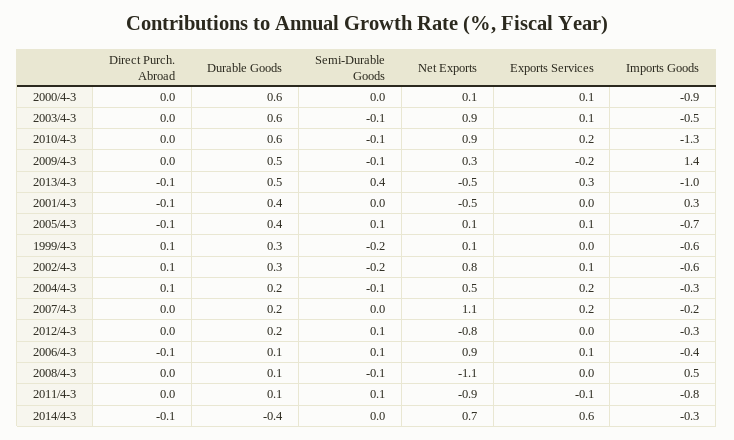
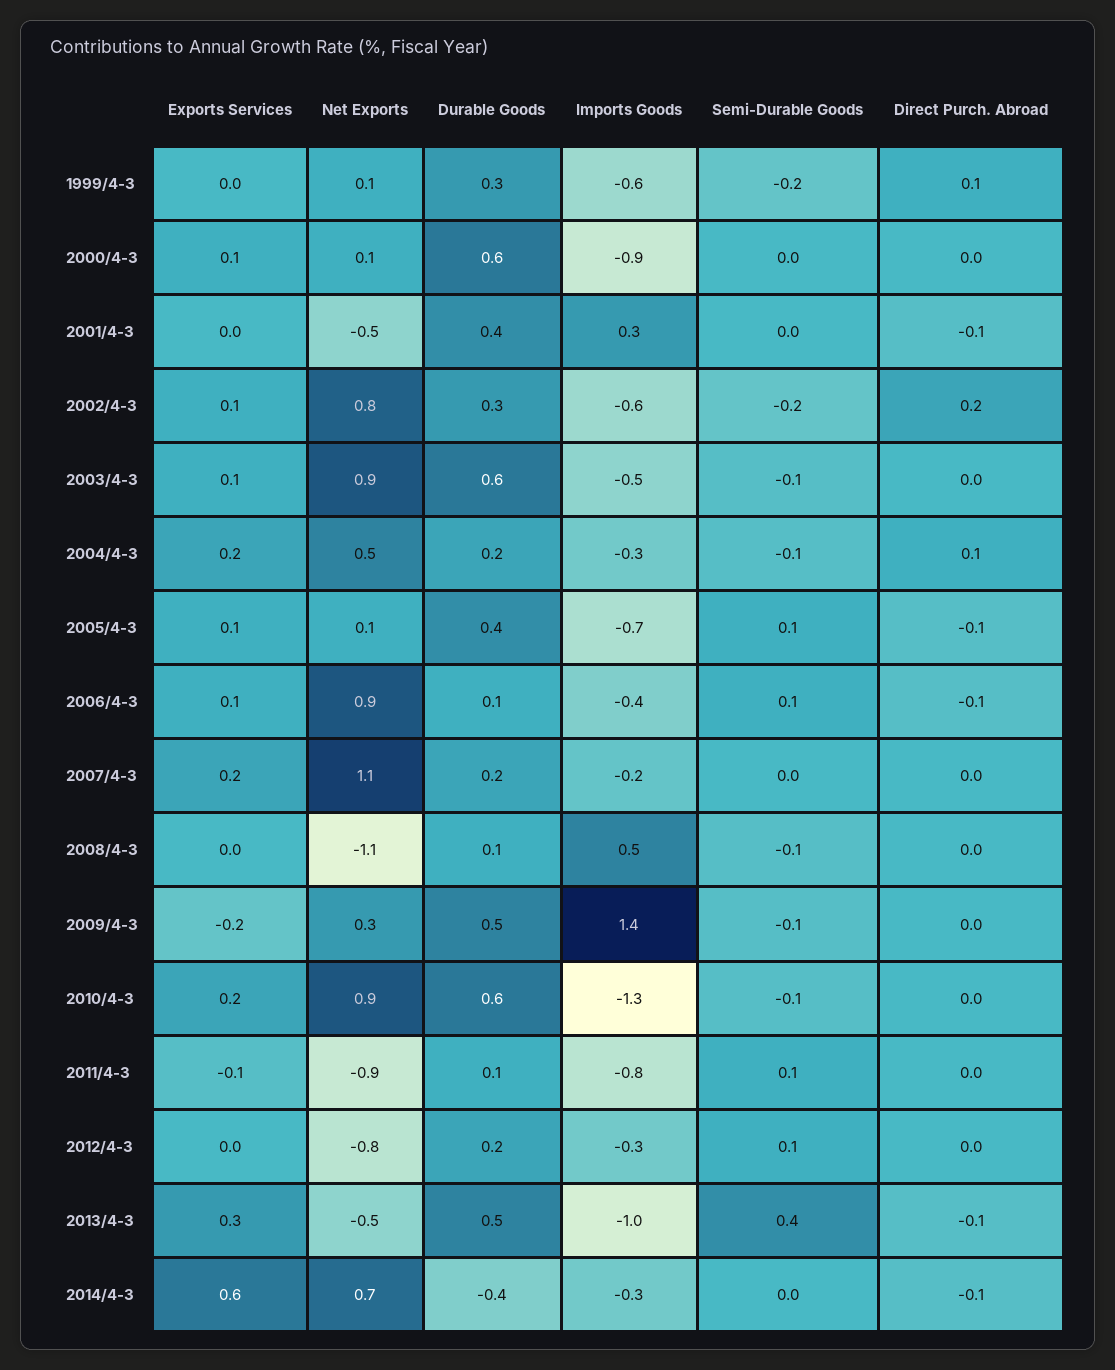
  {
    "Direct Purch. Abroad": {
      "2000/4-3": 0,
      "2003/4-3": 0,
      "2010/4-3": 0,
      "2009/4-3": 0,
      "2013/4-3": -0.1,
      "2001/4-3": -0.1,
      "2005/4-3": -0.1,
      "1999/4-3": 0.1,
-     "2002/4-3": 0.1,
+     "2002/4-3": 0.2,
      "2004/4-3": 0.1,
      "2007/4-3": 0,
      "2012/4-3": 0,
      "2006/4-3": -0.1,
      "2008/4-3": 0,
      "2011/4-3": 0,
      "2014/4-3": -0.1
    },
    "Durable Goods": {
      "2000/4-3": 0.6,
      "2003/4-3": 0.6,
      "2010/4-3": 0.6,
      "2009/4-3": 0.5,
      "2013/4-3": 0.5,
      "2001/4-3": 0.4,
      "2005/4-3": 0.4,
      "1999/4-3": 0.3,
      "2002/4-3": 0.3,
      "2004/4-3": 0.2,
      "2007/4-3": 0.2,
      "2012/4-3": 0.2,
      "2006/4-3": 0.1,
      "2008/4-3": 0.1,
      "2011/4-3": 0.1,
      "2014/4-3": -0.4
    },
    "Semi-Durable Goods": {
      "2000/4-3": 0,
      "2003/4-3": -0.1,
      "2010/4-3": -0.1,
      "2009/4-3": -0.1,
      "2013/4-3": 0.4,
      "2001/4-3": 0,
      "2005/4-3": 0.1,
      "1999/4-3": -0.2,
      "2002/4-3": -0.2,
      "2004/4-3": -0.1,
      "2007/4-3": 0,
      "2012/4-3": 0.1,
      "2006/4-3": 0.1,
      "2008/4-3": -0.1,
      "2011/4-3": 0.1,
      "2014/4-3": 0
    },
    "Net Exports": {
      "2000/4-3": 0.1,
      "2003/4-3": 0.9,
      "2010/4-3": 0.9,
      "2009/4-3": 0.3,
      "2013/4-3": -0.5,
      "2001/4-3": -0.5,
      "2005/4-3": 0.1,
      "1999/4-3": 0.1,
      "2002/4-3": 0.8,
      "2004/4-3": 0.5,
      "2007/4-3": 1.1,
      "2012/4-3": -0.8,
      "2006/4-3": 0.9,
      "2008/4-3": -1.1,
      "2011/4-3": -0.9,
      "2014/4-3": 0.7
    },
    "Exports Services": {
      "2000/4-3": 0.1,
      "2003/4-3": 0.1,
      "2010/4-3": 0.2,
      "2009/4-3": -0.2,
      "2013/4-3": 0.3,
      "2001/4-3": 0,
      "2005/4-3": 0.1,
      "1999/4-3": 0,
      "2002/4-3": 0.1,
      "2004/4-3": 0.2,
      "2007/4-3": 0.2,
      "2012/4-3": 0,
      "2006/4-3": 0.1,
      "2008/4-3": 0,
      "2011/4-3": -0.1,
      "2014/4-3": 0.6
    },
    "Imports Goods": {
      "2000/4-3": -0.9,
      "2003/4-3": -0.5,
      "2010/4-3": -1.3,
      "2009/4-3": 1.4,
      "2013/4-3": -1,
      "2001/4-3": 0.3,
      "2005/4-3": -0.7,
      "1999/4-3": -0.6,
      "2002/4-3": -0.6,
      "2004/4-3": -0.3,
      "2007/4-3": -0.2,
      "2012/4-3": -0.3,
      "2006/4-3": -0.4,
      "2008/4-3": 0.5,
      "2011/4-3": -0.8,
      "2014/4-3": -0.3
    }
  }

